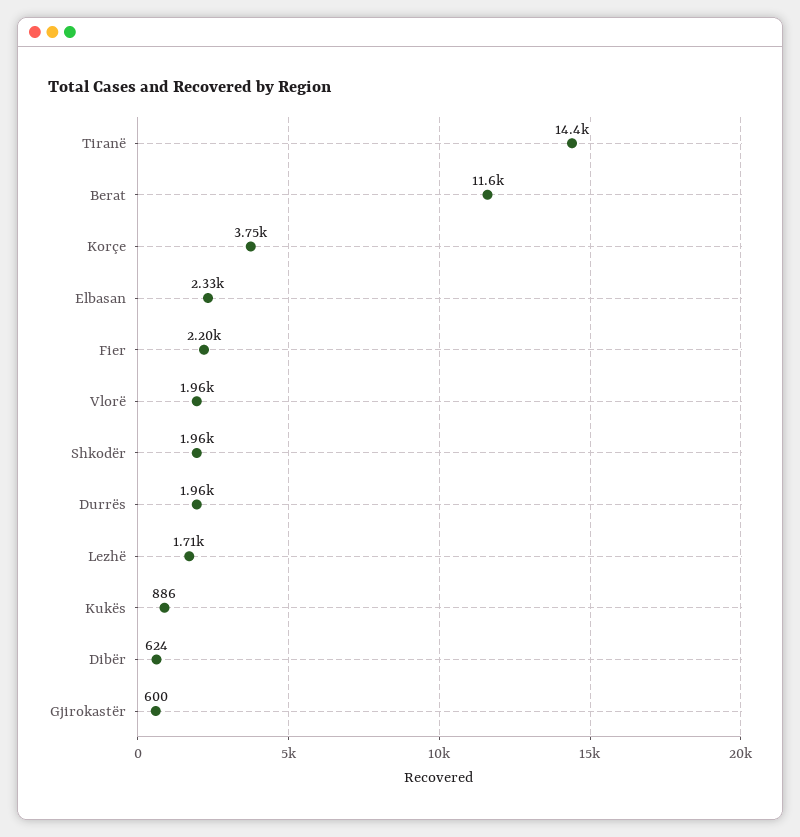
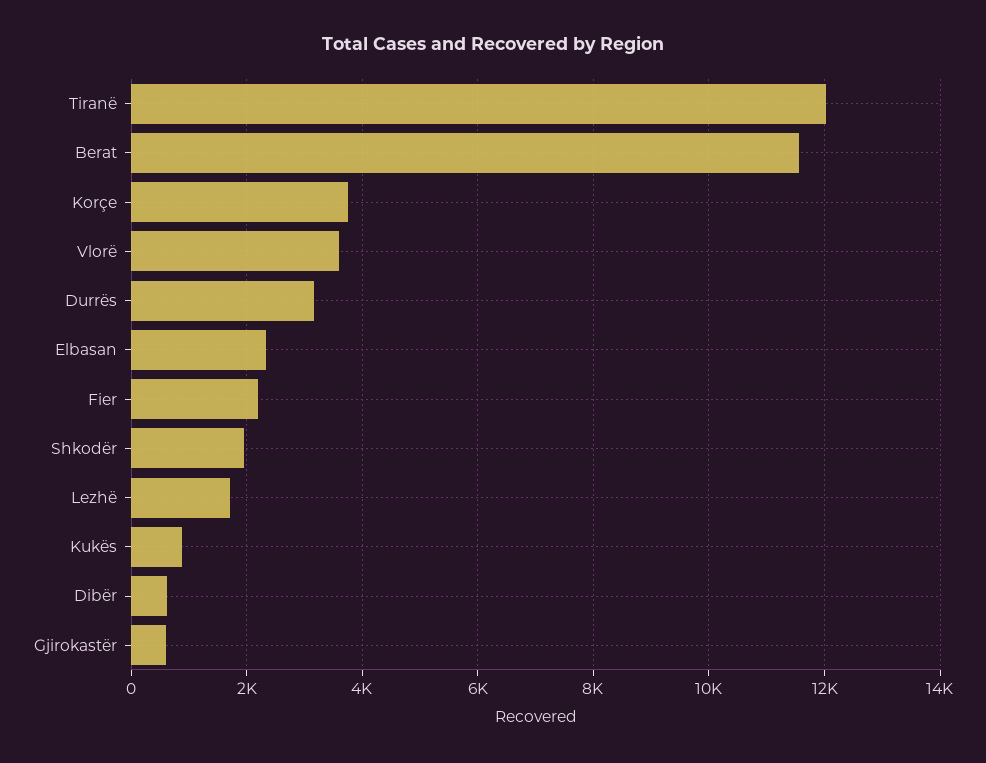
  {
-   "Tiranë": 14400,
+   "Tiranë": 12000,
    "Berat": 11600,
    "Korçe": 3750,
    "Elbasan": 2330,
    "Fier": 2200,
-   "Vlorë": 1960,
+   "Vlorë": 3600,
    "Shkodër": 1960,
-   "Durrës": 1960,
+   "Durrës": 3200,
    "Lezhë": 1710,
    "Kukës": 886,
    "Dibër": 624,
    "Gjirokastër": 600
  }

